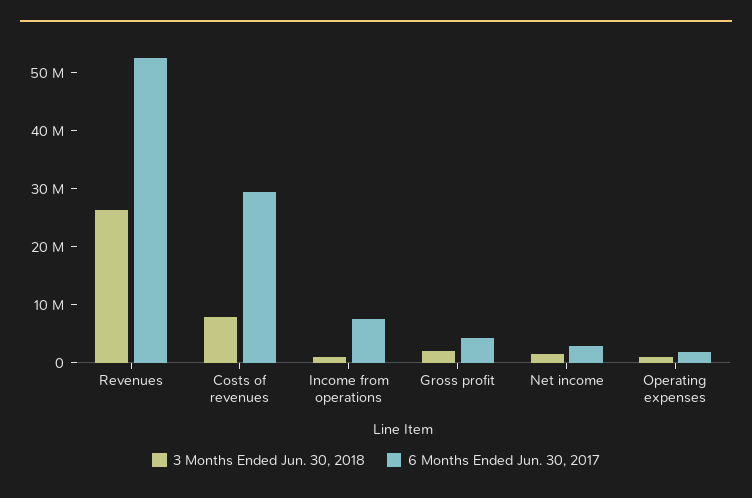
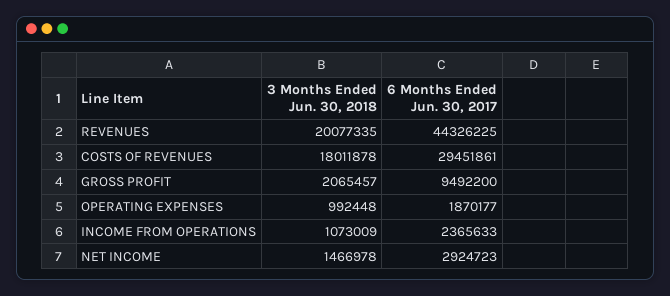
  {
    "3 Months Ended Jun. 30, 2018": {
-     "Revenues": 26000000,
+     "Revenues": 20077335,
-     "Costs of revenues": 8000000,
+     "Costs of revenues": 18011878,
      "Income from operations": 1073009,
      "Gross profit": 2065457,
      "Net income": 1466978,
      "Operating expenses": 992448
    },
    "6 Months Ended Jun. 30, 2017": {
-     "Revenues": 52000000,
+     "Revenues": 44326225,
      "Costs of revenues": 29451861,
-     "Income from operations": 8000000,
+     "Income from operations": 2365633,
-     "Gross profit": 4000000,
+     "Gross profit": 9492200,
      "Net income": 2924723,
      "Operating expenses": 1870177
    }
  }

